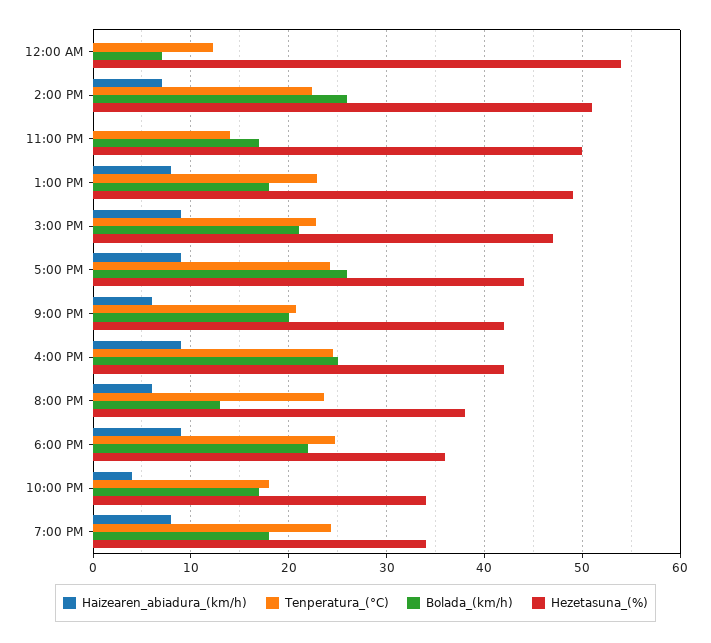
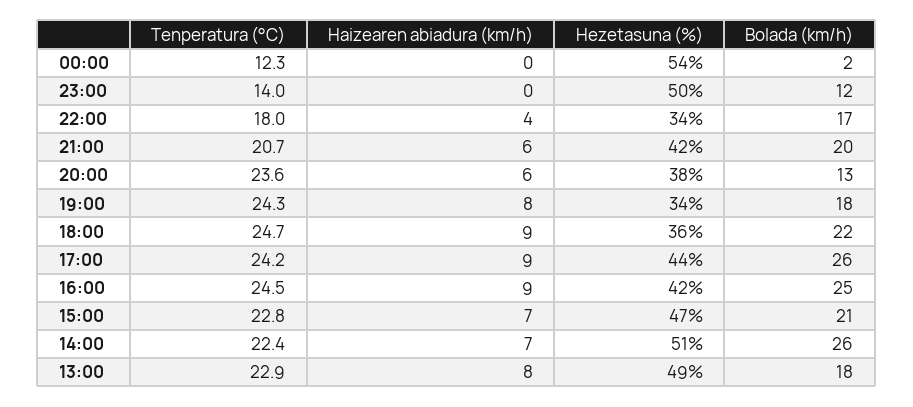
  {
    "Haizearen_abiadura_(km/h)": {
      "12:00 AM": 0,
      "2:00 PM": 7,
      "11:00 PM": 0,
      "1:00 PM": 8,
-     "3:00 PM": 9,
+     "3:00 PM": 7,
      "5:00 PM": 9,
      "9:00 PM": 6,
      "4:00 PM": 9,
      "8:00 PM": 6,
      "6:00 PM": 9,
      "10:00 PM": 4,
      "7:00 PM": 8
    },
    "Tenperatura_(°C)": {
      "12:00 AM": 12.3,
      "2:00 PM": 22.4,
      "11:00 PM": 14,
      "1:00 PM": 22.9,
      "3:00 PM": 22.8,
      "5:00 PM": 24.2,
      "9:00 PM": 20.7,
      "4:00 PM": 24.5,
      "8:00 PM": 23.6,
      "6:00 PM": 24.7,
      "10:00 PM": 18,
      "7:00 PM": 24.3
    },
    "Bolada_(km/h)": {
-     "12:00 AM": 7,
+     "12:00 AM": 2,
      "2:00 PM": 26,
-     "11:00 PM": 17,
+     "11:00 PM": 12,
      "1:00 PM": 18,
      "3:00 PM": 21,
      "5:00 PM": 26,
      "9:00 PM": 20,
      "4:00 PM": 25,
      "8:00 PM": 13,
      "6:00 PM": 22,
      "10:00 PM": 17,
      "7:00 PM": 18
    },
    "Hezetasuna_(%)": {
      "12:00 AM": 54,
      "2:00 PM": 51,
      "11:00 PM": 50,
      "1:00 PM": 49,
      "3:00 PM": 47,
      "5:00 PM": 44,
      "9:00 PM": 42,
      "4:00 PM": 42,
      "8:00 PM": 38,
      "6:00 PM": 36,
      "10:00 PM": 34,
      "7:00 PM": 34
    }
  }

